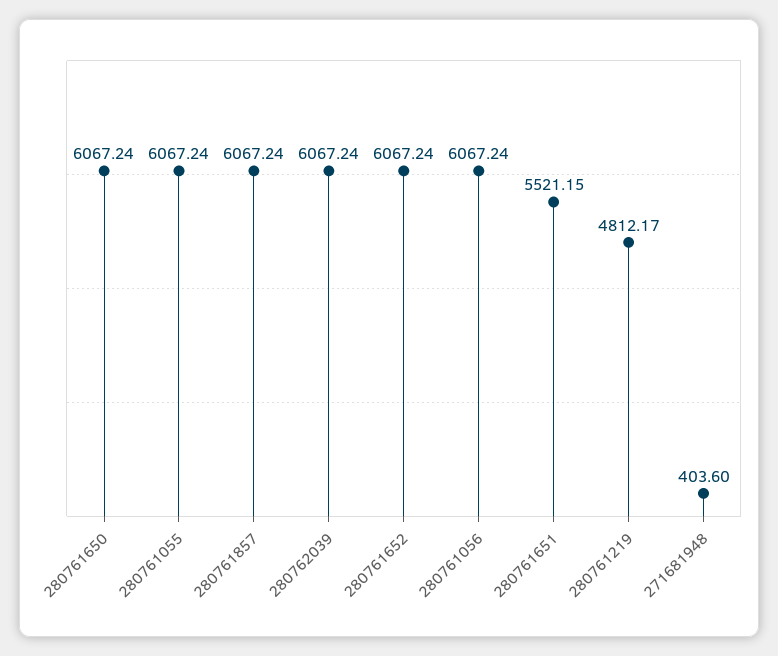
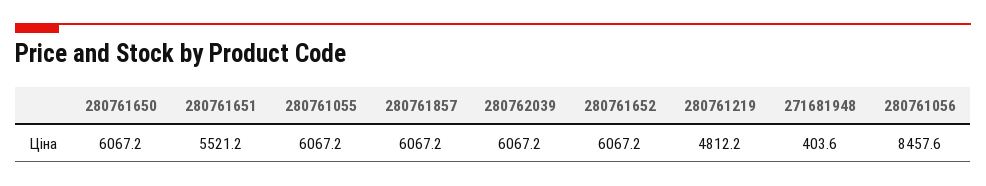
  {
    "280761650": 6067.24,
    "280761055": 6067.24,
    "280761857": 6067.24,
    "280762039": 6067.24,
    "280761652": 6067.24,
-   "280761056": 6067.24,
+   "280761056": 8457.6,
    "280761651": 5521.15,
    "280761219": 4812.17,
    "271681948": 403.6
  }

